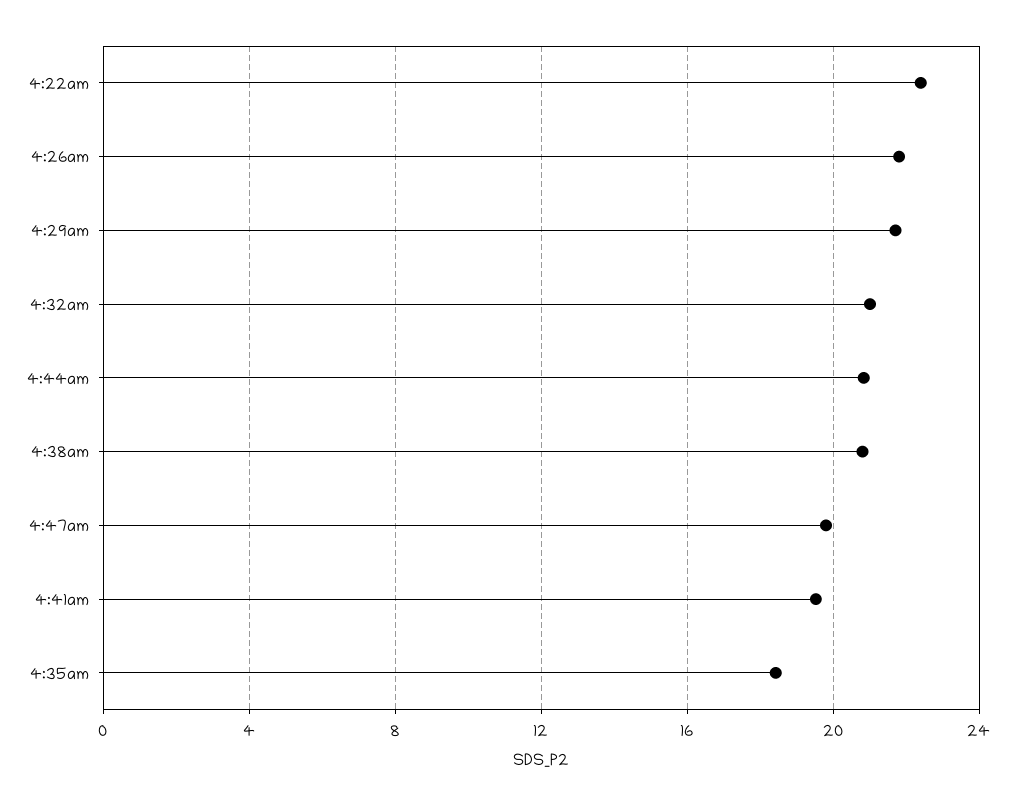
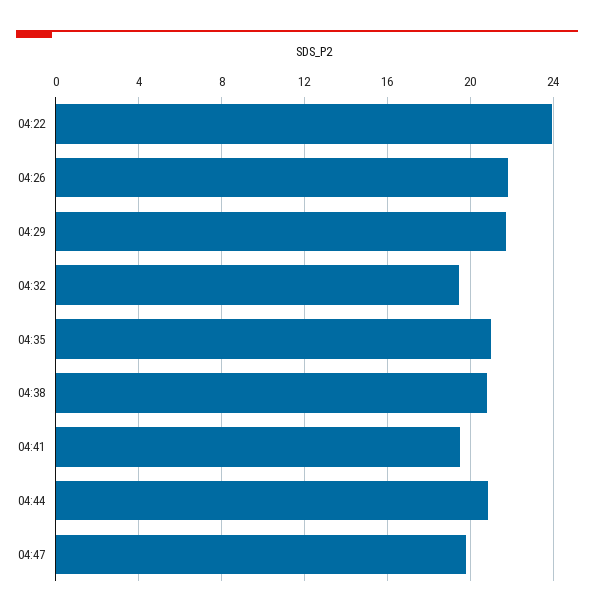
  {
-   "4:22am": 22.5,
+   "4:22am": 24,
    "4:26am": 22,
    "4:29am": 21.5,
-   "4:32am": 21,
+   "4:32am": 19.5,
    "4:44am": 21,
    "4:38am": 21,
    "4:47am": 20,
    "4:41am": 19.5,
-   "4:35am": 18.5
+   "4:35am": 21
  }

